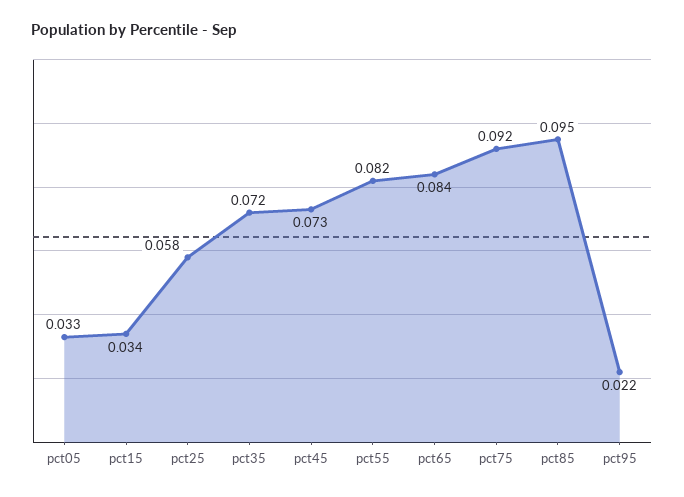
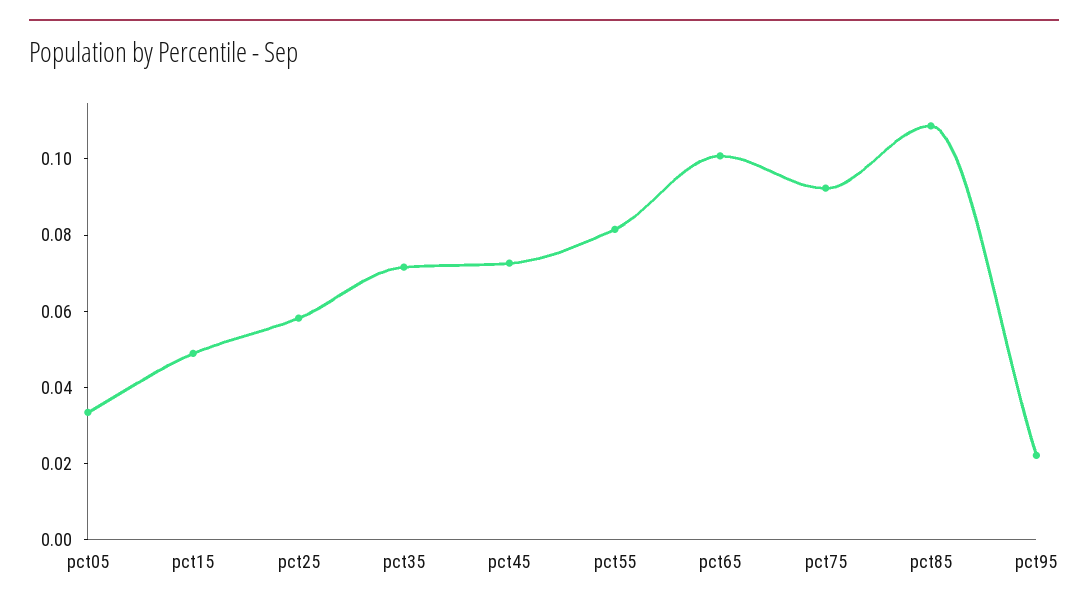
  {
    "pct05": 0.033,
-   "pct15": 0.034,
+   "pct15": 0.05,
    "pct25": 0.058,
    "pct35": 0.072,
    "pct45": 0.073,
    "pct55": 0.082,
-   "pct65": 0.084,
+   "pct65": 0.1,
    "pct75": 0.092,
-   "pct85": 0.095,
+   "pct85": 0.11,
    "pct95": 0.022
  }

